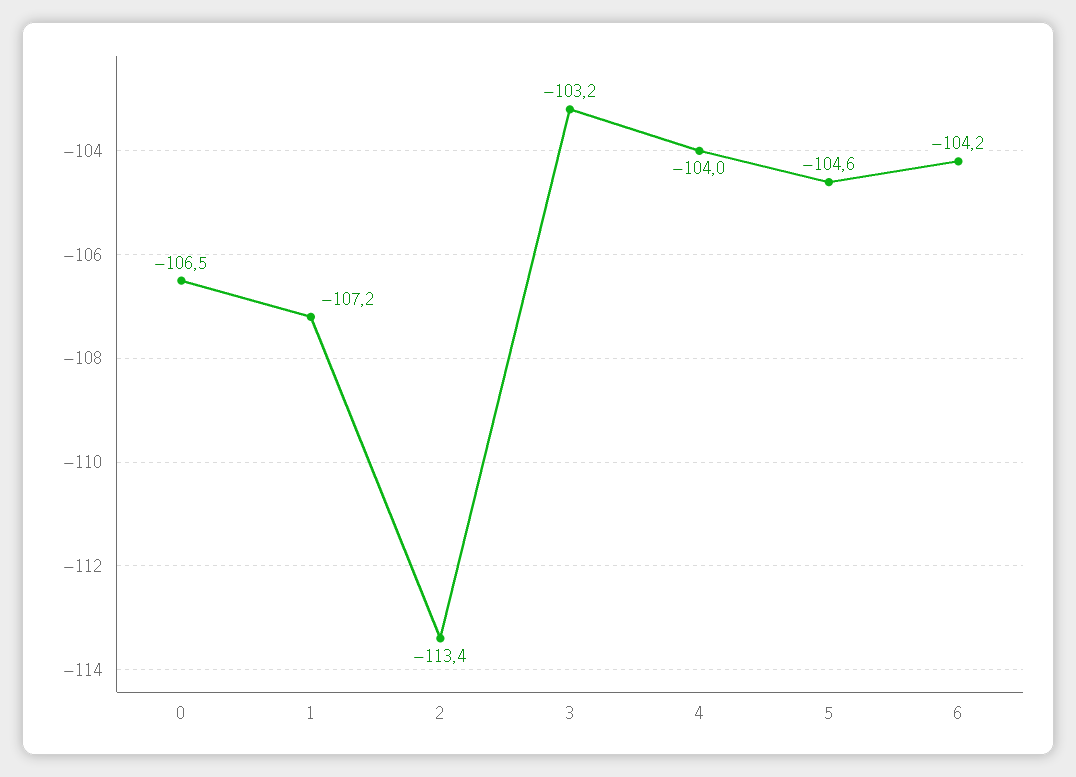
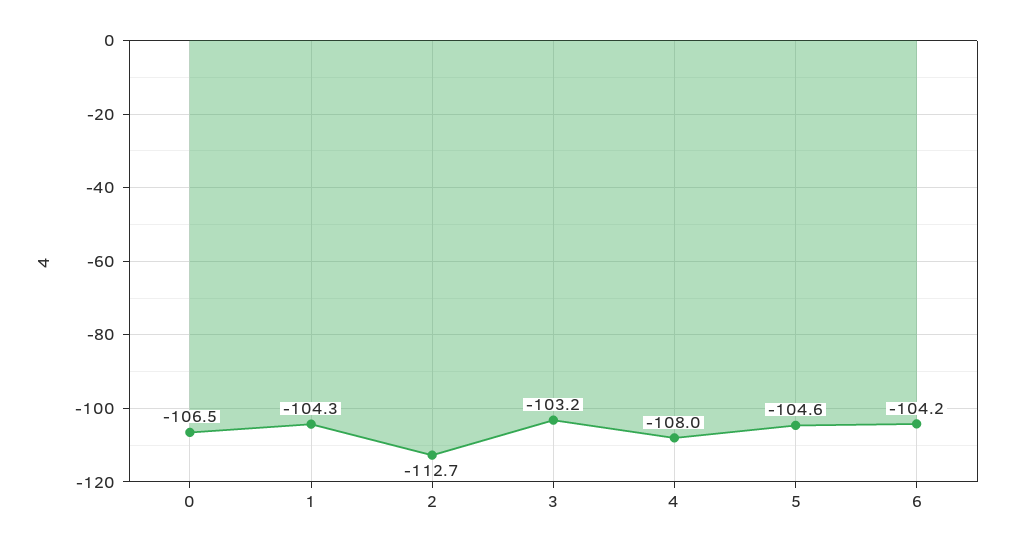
  {
    "0": -106.5,
-   "1": -107.2,
+   "1": -104.3,
-   "2": -113.4,
+   "2": -112.7,
    "3": -103.2,
-   "4": -104,
+   "4": -108,
    "5": -104.6,
    "6": -104.2
  }

